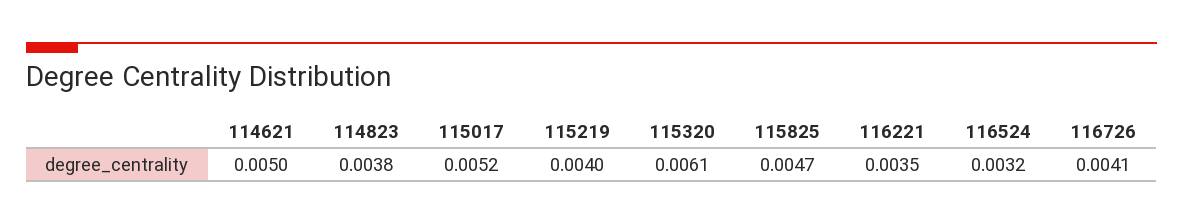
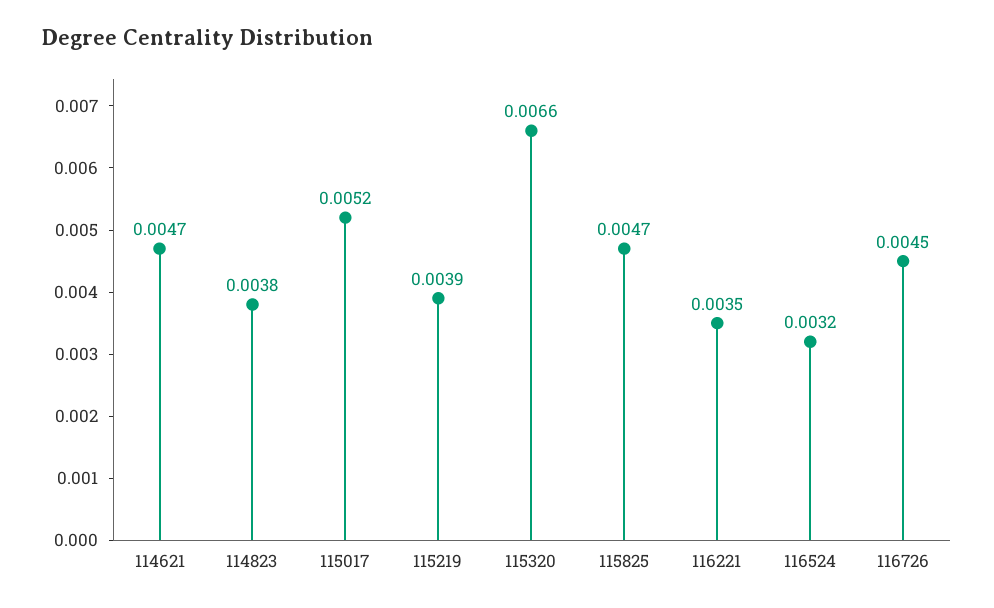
  {
-   "114621": 0.005,
+   "114621": 0.0047,
    "114823": 0.0038,
    "115017": 0.0052,
-   "115219": 0.004,
+   "115219": 0.0039,
-   "115320": 0.0061,
+   "115320": 0.0066,
    "115825": 0.0047,
    "116221": 0.0035,
    "116524": 0.0032,
-   "116726": 0.0041
+   "116726": 0.0045
  }

